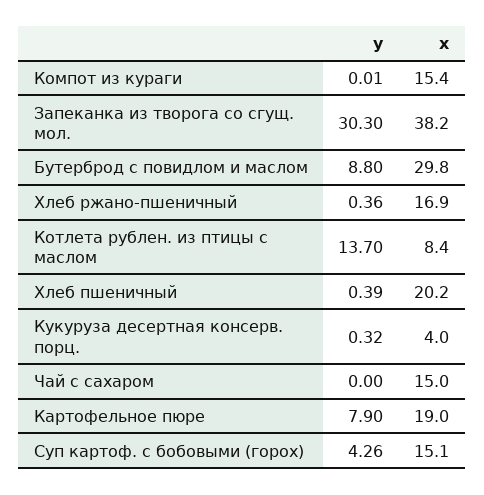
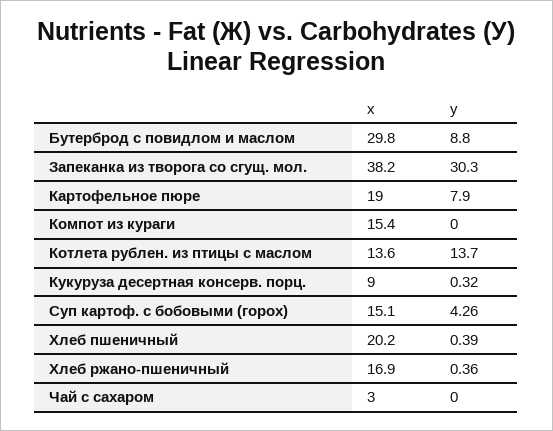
  {
    "y": {
-     "Компот из кураги": 0.01,
+     "Компот из кураги": 0,
      "Запеканка из творога со сгущ. мол.": 30.3,
      "Бутерброд с повидлом и маслом": 8.8,
      "Хлеб ржано-пшеничный": 0.36,
      "Котлета рублен. из птицы с маслом": 13.7,
      "Хлеб пшеничный": 0.39,
      "Кукуруза десертная консерв. порц.": 0.32,
      "Чай с сахаром": 0,
      "Картофельное пюре": 7.9,
      "Суп картоф. с бобовыми (горох)": 4.26
    },
    "x": {
      "Компот из кураги": 15.4,
      "Запеканка из творога со сгущ. мол.": 38.2,
      "Бутерброд с повидлом и маслом": 29.8,
      "Хлеб ржано-пшеничный": 16.9,
-     "Котлета рублен. из птицы с маслом": 8.4,
+     "Котлета рублен. из птицы с маслом": 13.6,
      "Хлеб пшеничный": 20.2,
-     "Кукуруза десертная консерв. порц.": 4,
+     "Кукуруза десертная консерв. порц.": 9,
-     "Чай с сахаром": 15,
+     "Чай с сахаром": 3,
      "Картофельное пюре": 19,
      "Суп картоф. с бобовыми (горох)": 15.1
    }
  }

